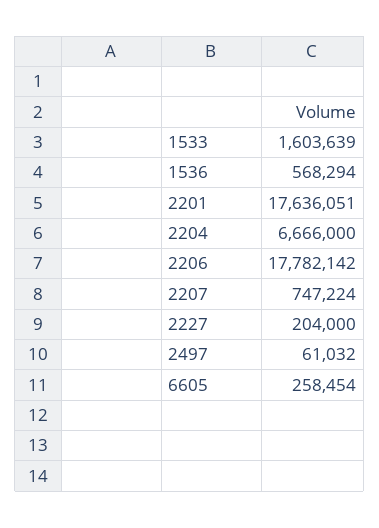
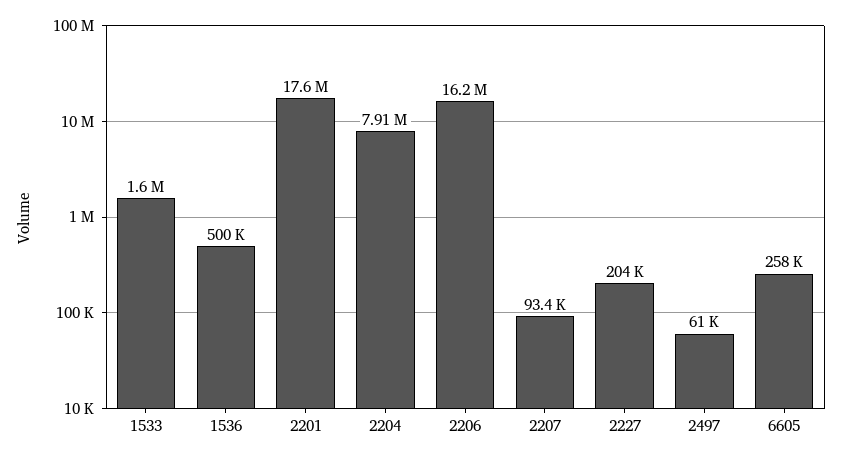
  {
    "1533": 1603639,
-   "1536": 568294,
+   "1536": 500000,
    "2201": 17636051,
-   "2204": 6666000,
+   "2204": 7910000,
-   "2206": 17782142,
+   "2206": 16200000,
-   "2207": 747224,
+   "2207": 93400,
    "2227": 204000,
    "2497": 61032,
    "6605": 258454
  }

